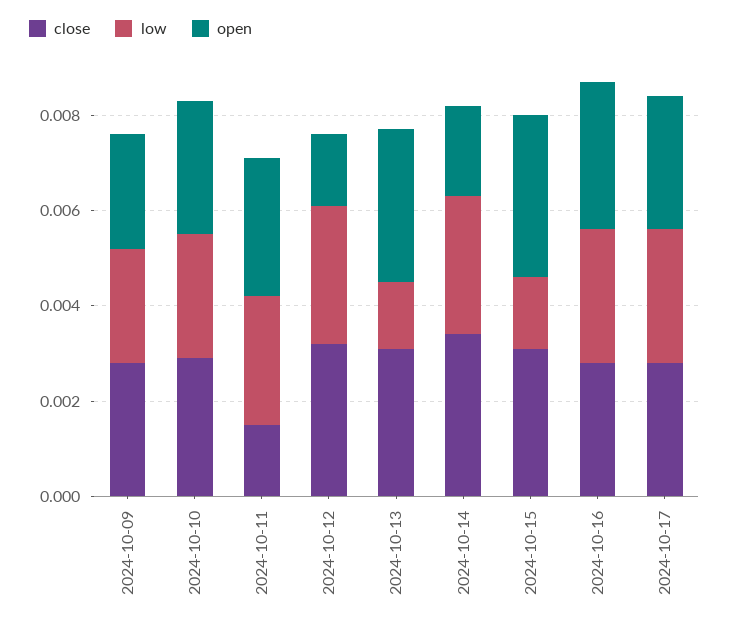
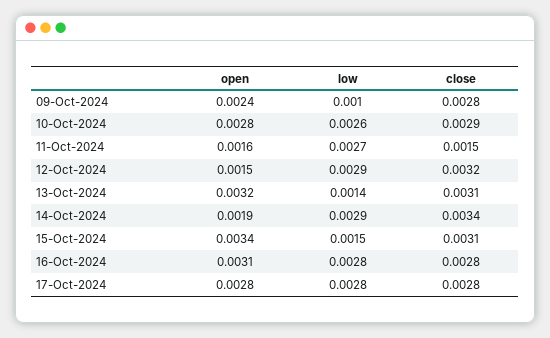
  {
    "close": {
      "2024-10-09": 0.0028,
      "2024-10-10": 0.0029,
      "2024-10-11": 0.0015,
      "2024-10-12": 0.0032,
      "2024-10-13": 0.0031,
      "2024-10-14": 0.0034,
      "2024-10-15": 0.0031,
      "2024-10-16": 0.0028,
      "2024-10-17": 0.0028
    },
    "low": {
-     "2024-10-09": 0.0025,
+     "2024-10-09": 0.001,
      "2024-10-10": 0.0026,
      "2024-10-11": 0.0027,
      "2024-10-12": 0.0029,
      "2024-10-13": 0.0014,
      "2024-10-14": 0.0029,
      "2024-10-15": 0.0015,
      "2024-10-16": 0.0028,
      "2024-10-17": 0.0028
    },
    "open": {
      "2024-10-09": 0.0024,
      "2024-10-10": 0.0028,
-     "2024-10-11": 0.003,
+     "2024-10-11": 0.0016,
      "2024-10-12": 0.0015,
      "2024-10-13": 0.0032,
      "2024-10-14": 0.0019,
      "2024-10-15": 0.0034,
      "2024-10-16": 0.0031,
      "2024-10-17": 0.0028
    }
  }

